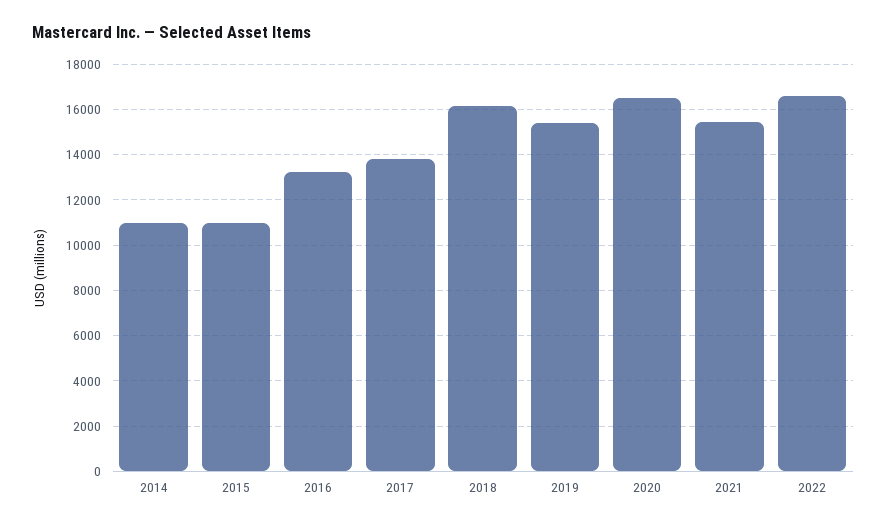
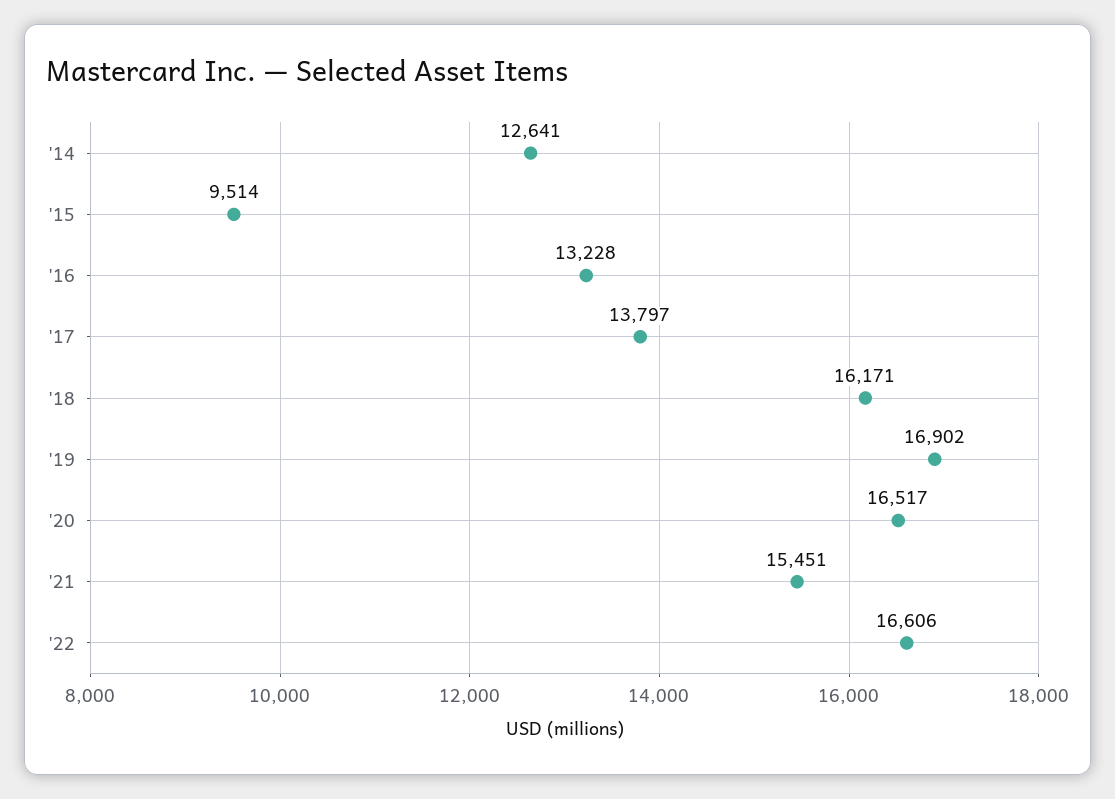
  {
-   "2014": 11000,
+   "2014": 12641,
-   "2015": 11000,
+   "2015": 9514,
    "2016": 13228,
    "2017": 13797,
    "2018": 16171,
-   "2019": 15500,
+   "2019": 16902,
    "2020": 16517,
    "2021": 15451,
    "2022": 16606
  }

